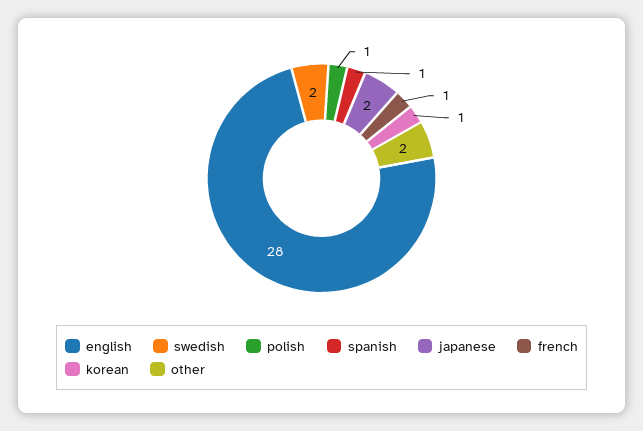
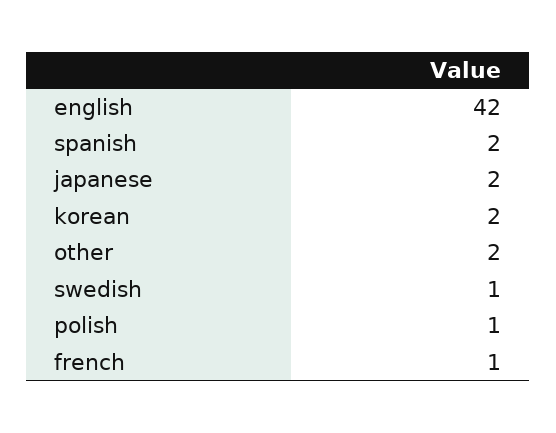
  {
-   "english": 28,
+   "english": 42,
-   "swedish": 2,
+   "swedish": 1,
    "polish": 1,
-   "spanish": 1,
+   "spanish": 2,
    "japanese": 2,
    "french": 1,
-   "korean": 1,
+   "korean": 2,
    "other": 2
  }

